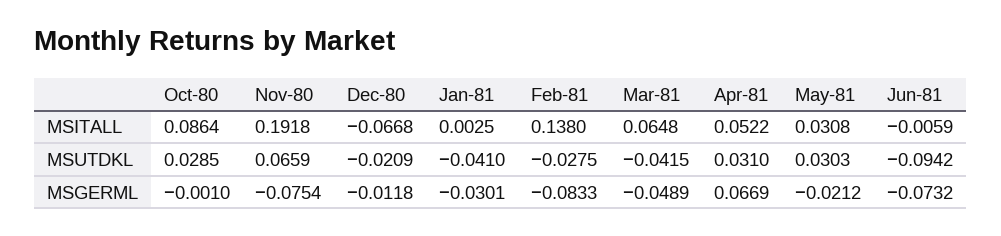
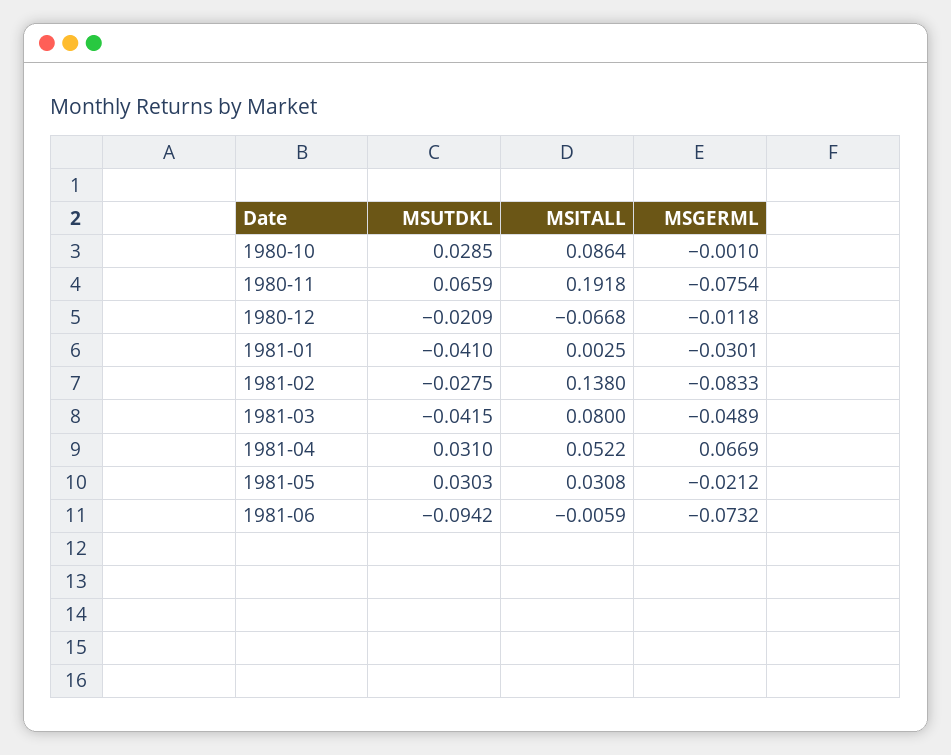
  {
    "Oct-80": {
      "MSITALL": 0.0864,
      "MSUTDKL": 0.0285,
      "MSGERML": -0.001
    },
    "Nov-80": {
      "MSITALL": 0.1918,
      "MSUTDKL": 0.0659,
      "MSGERML": -0.0754
    },
    "Dec-80": {
      "MSITALL": -0.0668,
      "MSUTDKL": -0.0209,
      "MSGERML": -0.0118
    },
    "Jan-81": {
      "MSITALL": 0.0025,
      "MSUTDKL": -0.041,
      "MSGERML": -0.0301
    },
    "Feb-81": {
      "MSITALL": 0.138,
      "MSUTDKL": -0.0275,
      "MSGERML": -0.0833
    },
    "Mar-81": {
-     "MSITALL": 0.0648,
+     "MSITALL": 0.08,
      "MSUTDKL": -0.0415,
      "MSGERML": -0.0489
    },
    "Apr-81": {
      "MSITALL": 0.0522,
      "MSUTDKL": 0.031,
      "MSGERML": 0.0669
    },
    "May-81": {
      "MSITALL": 0.0308,
      "MSUTDKL": 0.0303,
      "MSGERML": -0.0212
    },
    "Jun-81": {
      "MSITALL": -0.0059,
      "MSUTDKL": -0.0942,
      "MSGERML": -0.0732
    }
  }

